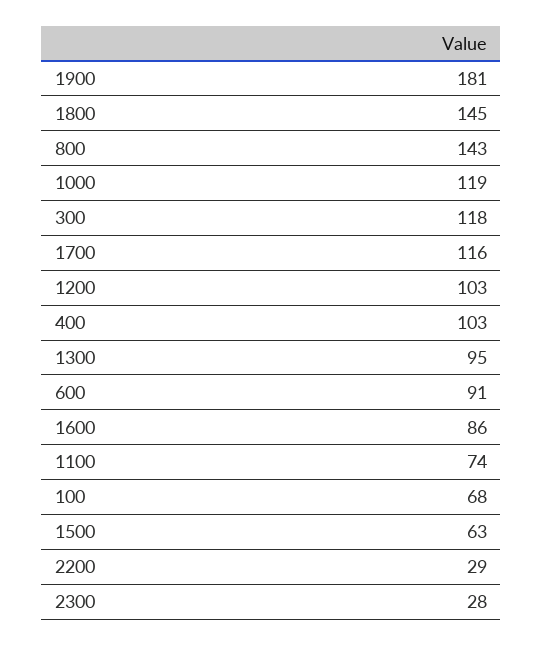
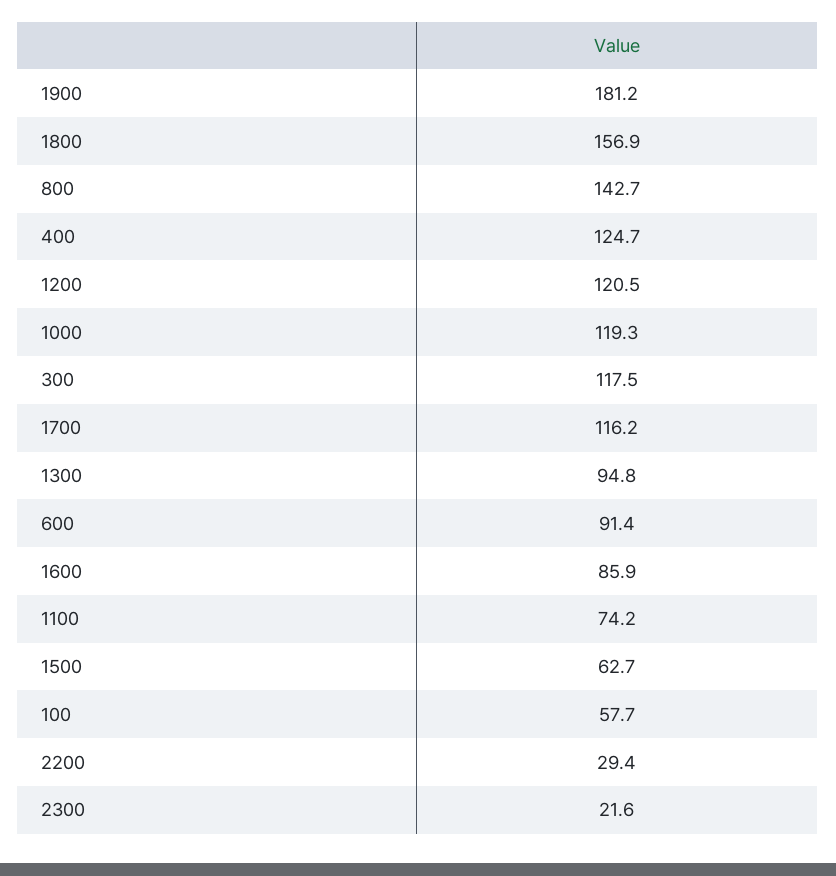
  {
    "1900": 181.2,
-   "1800": 145,
+   "1800": 156.9,
    "800": 142.7,
    "1000": 119.3,
    "300": 117.5,
    "1700": 116.2,
-   "1200": 103,
+   "1200": 120.5,
-   "400": 103,
+   "400": 124.7,
    "1300": 94.8,
    "600": 91.4,
    "1600": 85.9,
    "1100": 74.2,
-   "100": 68,
+   "100": 57.7,
    "1500": 62.7,
    "2200": 29.4,
-   "2300": 28
+   "2300": 21.6
  }

